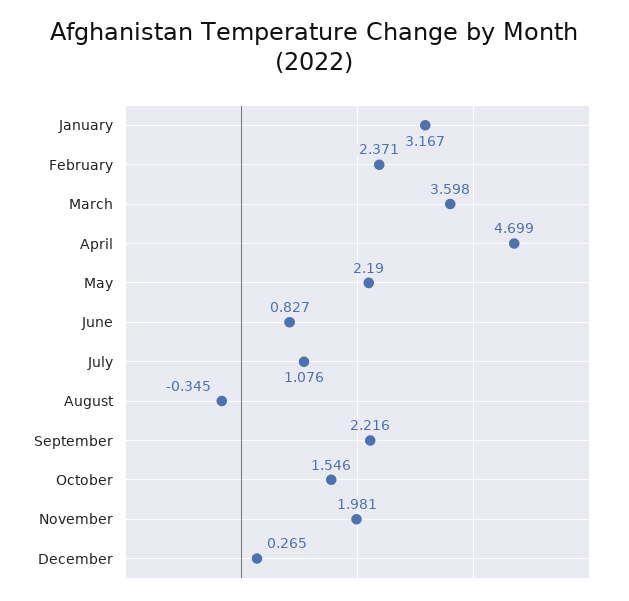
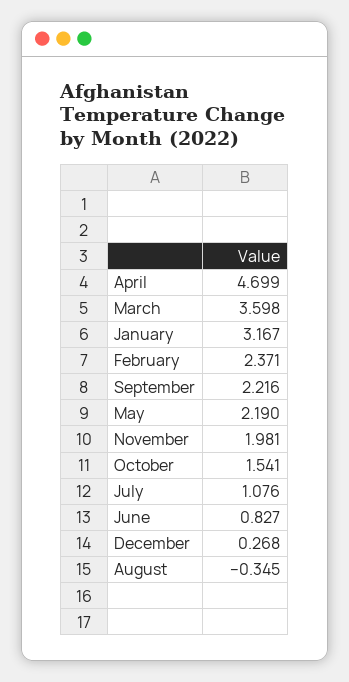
  {
    "January": 3.167,
    "February": 2.371,
    "March": 3.598,
    "April": 4.699,
    "May": 2.19,
    "June": 0.827,
    "July": 1.076,
    "August": -0.345,
    "September": 2.216,
-   "October": 1.546,
+   "October": 1.541,
    "November": 1.981,
-   "December": 0.265
+   "December": 0.268
  }

